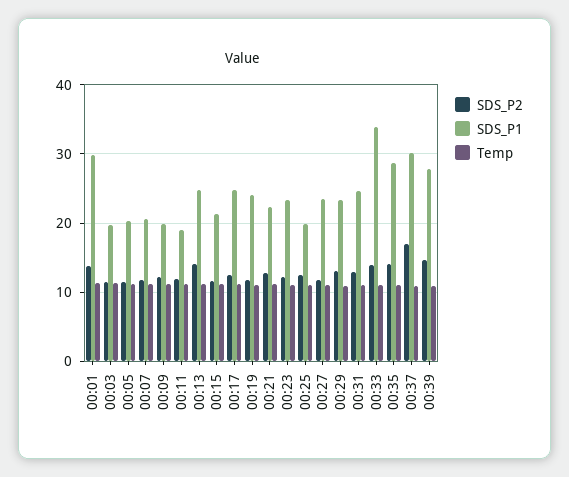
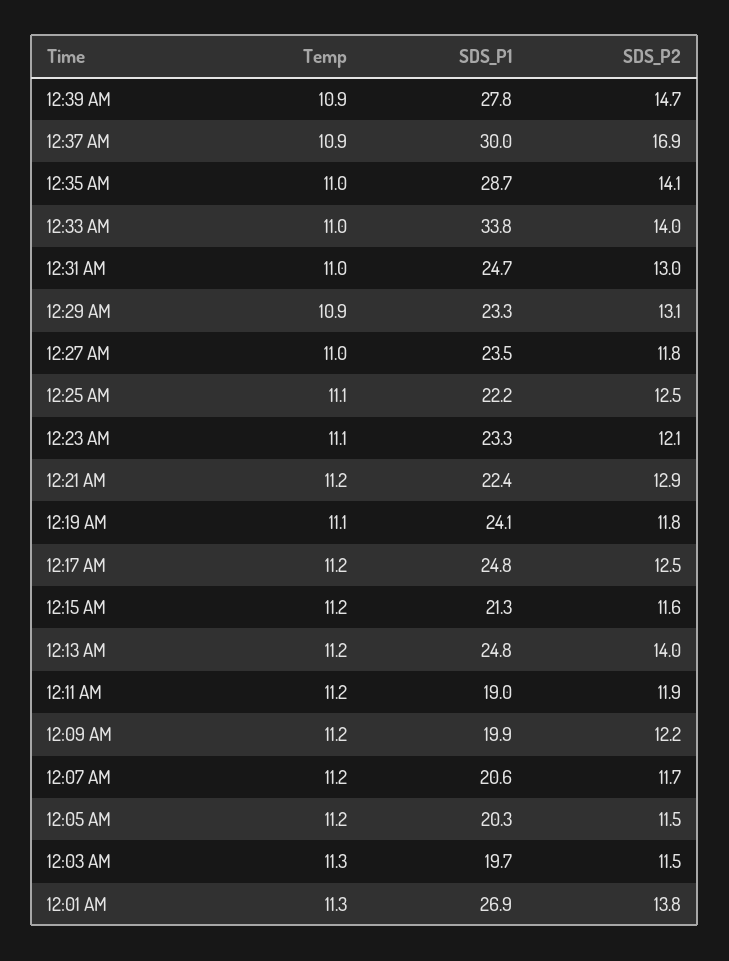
  {
    "SDS_P2": {
      "00:01": 13.8,
      "00:03": 11.5,
      "00:05": 11.5,
      "00:07": 11.7,
      "00:09": 12.2,
      "00:11": 11.9,
      "00:13": 14,
      "00:15": 11.6,
      "00:17": 12.5,
      "00:19": 11.8,
      "00:21": 12.9,
      "00:23": 12.1,
      "00:25": 12.5,
      "00:27": 11.8,
      "00:29": 13.1,
      "00:31": 13,
      "00:33": 14,
      "00:35": 14.1,
      "00:37": 16.9,
      "00:39": 14.7
    },
    "SDS_P1": {
-     "00:01": 30,
+     "00:01": 26.9,
      "00:03": 19.7,
      "00:05": 20.3,
      "00:07": 20.6,
      "00:09": 19.9,
      "00:11": 19,
      "00:13": 24.8,
      "00:15": 21.3,
      "00:17": 24.8,
      "00:19": 24.1,
      "00:21": 22.4,
      "00:23": 23.3,
-     "00:25": 20,
+     "00:25": 22.2,
      "00:27": 23.5,
      "00:29": 23.3,
      "00:31": 24.7,
      "00:33": 33.8,
      "00:35": 28.7,
      "00:37": 30,
      "00:39": 27.8
    },
    "Temp": {
      "00:01": 11.3,
      "00:03": 11.3,
      "00:05": 11.2,
      "00:07": 11.2,
      "00:09": 11.2,
      "00:11": 11.2,
      "00:13": 11.2,
      "00:15": 11.2,
      "00:17": 11.2,
      "00:19": 11.1,
      "00:21": 11.2,
      "00:23": 11.1,
      "00:25": 11.1,
      "00:27": 11,
      "00:29": 10.9,
      "00:31": 11,
      "00:33": 11,
      "00:35": 11,
      "00:37": 10.9,
      "00:39": 10.9
    }
  }

